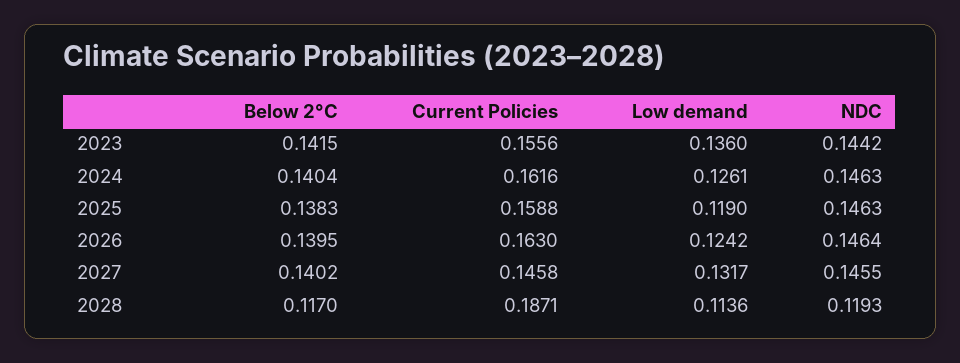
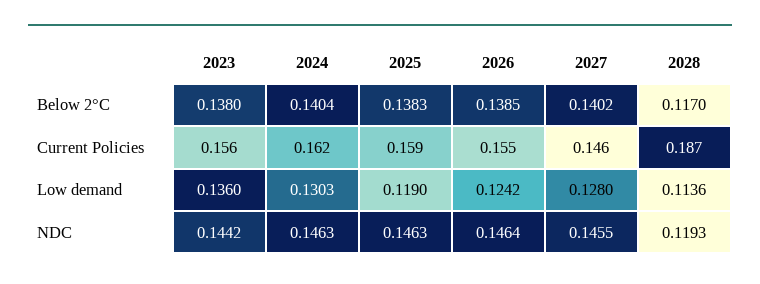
  {
    "Below 2°C": {
-     "2023": 0.1415,
+     "2023": 0.138,
      "2024": 0.1404,
      "2025": 0.1383,
-     "2026": 0.1395,
+     "2026": 0.1385,
      "2027": 0.1402,
      "2028": 0.117
    },
    "Current Policies": {
      "2023": 0.1556,
      "2024": 0.1616,
      "2025": 0.1588,
-     "2026": 0.163,
+     "2026": 0.155,
      "2027": 0.1458,
      "2028": 0.1871
    },
    "Low demand": {
      "2023": 0.136,
-     "2024": 0.1261,
+     "2024": 0.1303,
      "2025": 0.119,
      "2026": 0.1242,
-     "2027": 0.1317,
+     "2027": 0.128,
      "2028": 0.1136
    },
    "NDC": {
      "2023": 0.1442,
      "2024": 0.1463,
      "2025": 0.1463,
      "2026": 0.1464,
      "2027": 0.1455,
      "2028": 0.1193
    }
  }

